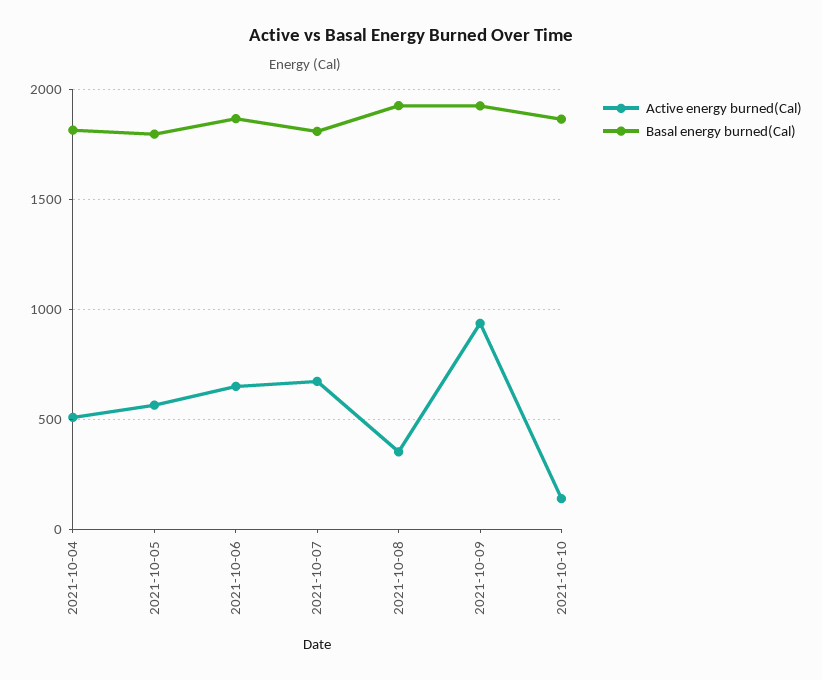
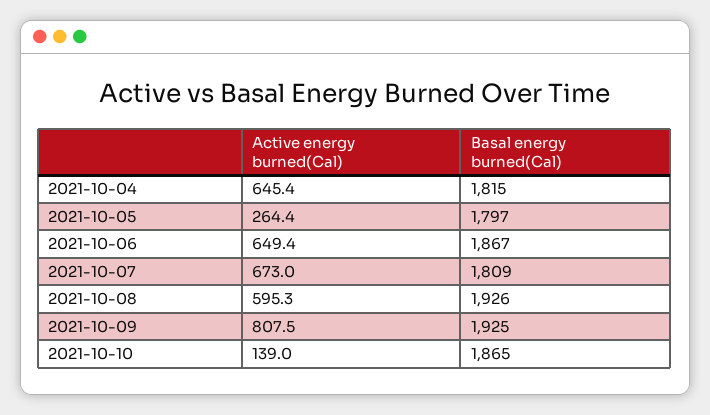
  {
    "Active energy burned(Cal)": {
-     "2021-10-04": 500,
+     "2021-10-04": 645.4,
-     "2021-10-05": 550,
+     "2021-10-05": 264.4,
      "2021-10-06": 649.4,
      "2021-10-07": 673,
-     "2021-10-08": 350,
+     "2021-10-08": 595.3,
-     "2021-10-09": 950,
+     "2021-10-09": 807.5,
      "2021-10-10": 139
    },
    "Basal energy burned(Cal)": {
      "2021-10-04": 1815,
      "2021-10-05": 1797,
      "2021-10-06": 1867,
      "2021-10-07": 1809,
      "2021-10-08": 1926,
      "2021-10-09": 1925,
      "2021-10-10": 1865
    }
  }

